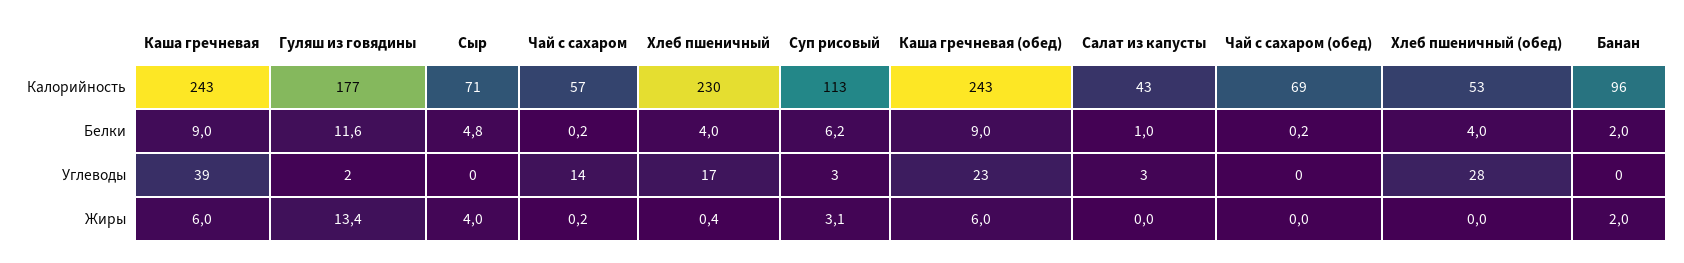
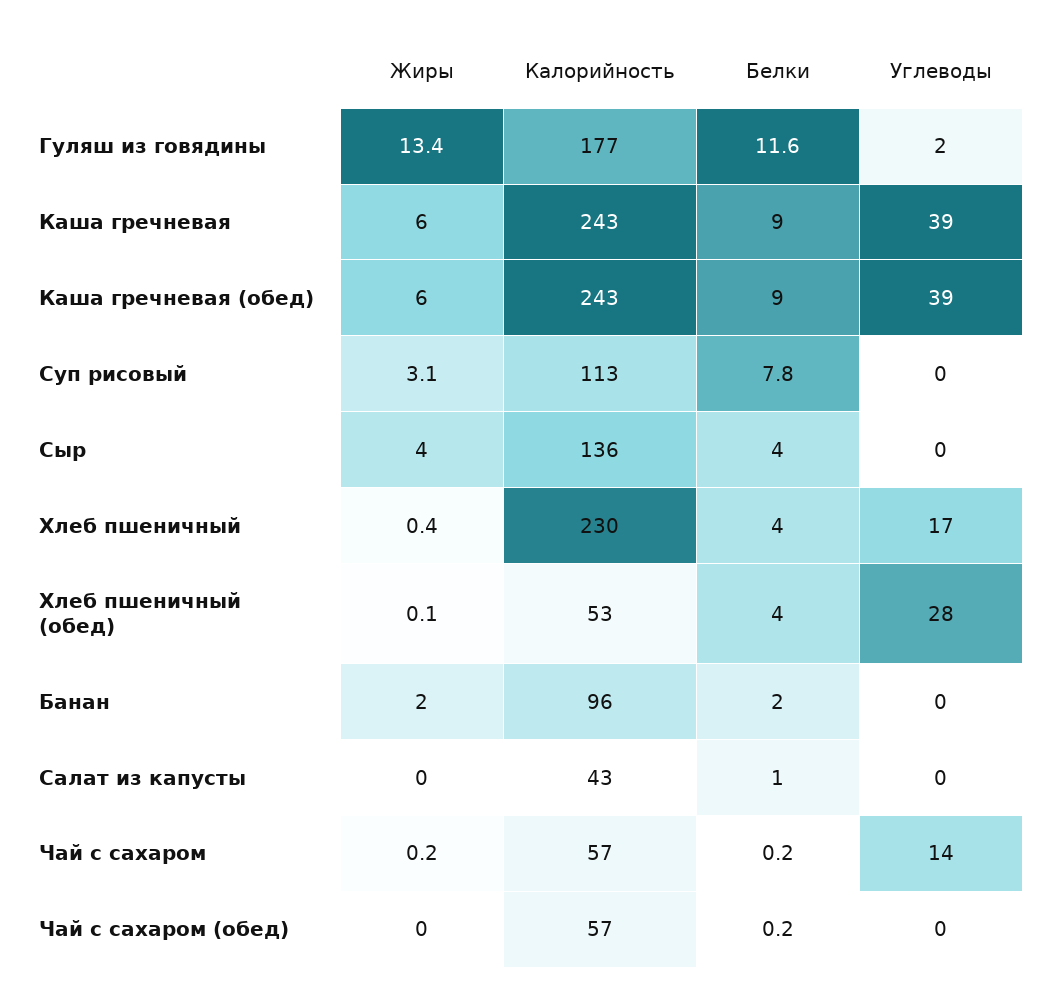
  {
    "Каша гречневая": {
      "Калорийность": 243,
      "Белки": 9,
      "Углеводы": 39,
      "Жиры": 6
    },
    "Гуляш из говядины": {
      "Калорийность": 177,
      "Белки": 11.6,
      "Углеводы": 2,
      "Жиры": 13.4
    },
    "Сыр": {
-     "Калорийность": 71,
+     "Калорийность": 136,
-     "Белки": 4.8,
+     "Белки": 4,
      "Углеводы": 0,
      "Жиры": 4
    },
    "Чай с сахаром": {
      "Калорийность": 57,
      "Белки": 0.2,
      "Углеводы": 14,
      "Жиры": 0.2
    },
    "Хлеб пшеничный": {
      "Калорийность": 230,
      "Белки": 4,
      "Углеводы": 17,
      "Жиры": 0.4
    },
    "Суп рисовый": {
      "Калорийность": 113,
-     "Белки": 6.2,
+     "Белки": 7.8,
-     "Углеводы": 3,
+     "Углеводы": 0,
      "Жиры": 3.1
    },
    "Каша гречневая (обед)": {
      "Калорийность": 243,
      "Белки": 9,
-     "Углеводы": 23,
+     "Углеводы": 39,
      "Жиры": 6
    },
    "Салат из капусты": {
      "Калорийность": 43,
      "Белки": 1,
-     "Углеводы": 3,
+     "Углеводы": 0,
      "Жиры": 0
    },
    "Чай с сахаром (обед)": {
-     "Калорийность": 69,
+     "Калорийность": 57,
      "Белки": 0.2,
      "Углеводы": 0,
      "Жиры": 0
    },
    "Хлеб пшеничный (обед)": {
      "Калорийность": 53,
      "Белки": 4,
      "Углеводы": 28,
-     "Жиры": 0
+     "Жиры": 0.1
    },
    "Банан": {
      "Калорийность": 96,
      "Белки": 2,
      "Углеводы": 0,
      "Жиры": 2
    }
  }

